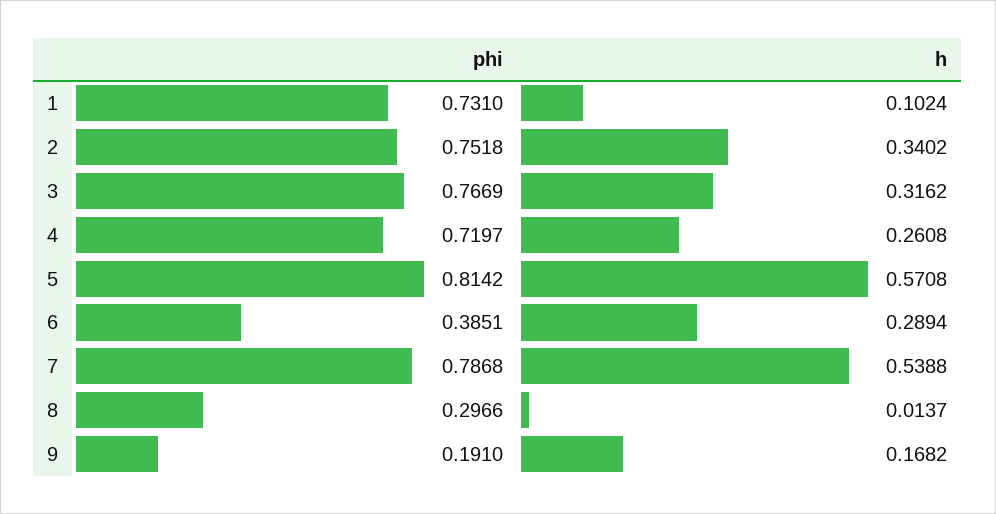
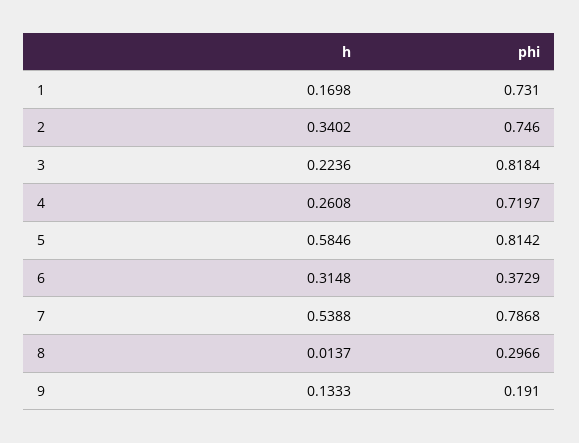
  {
    "phi": {
      "1": 0.731,
-     "2": 0.7518,
+     "2": 0.746,
-     "3": 0.7669,
+     "3": 0.8184,
      "4": 0.7197,
      "5": 0.8142,
-     "6": 0.3851,
+     "6": 0.3729,
      "7": 0.7868,
      "8": 0.2966,
      "9": 0.191
    },
    "h": {
-     "1": 0.1024,
+     "1": 0.1698,
      "2": 0.3402,
-     "3": 0.3162,
+     "3": 0.2236,
      "4": 0.2608,
-     "5": 0.5708,
+     "5": 0.5846,
-     "6": 0.2894,
+     "6": 0.3148,
      "7": 0.5388,
      "8": 0.0137,
-     "9": 0.1682
+     "9": 0.1333
    }
  }

